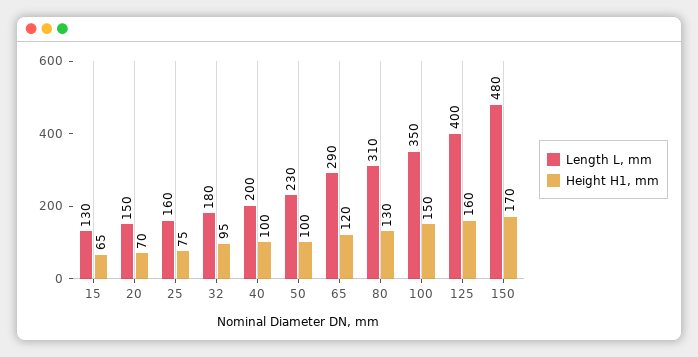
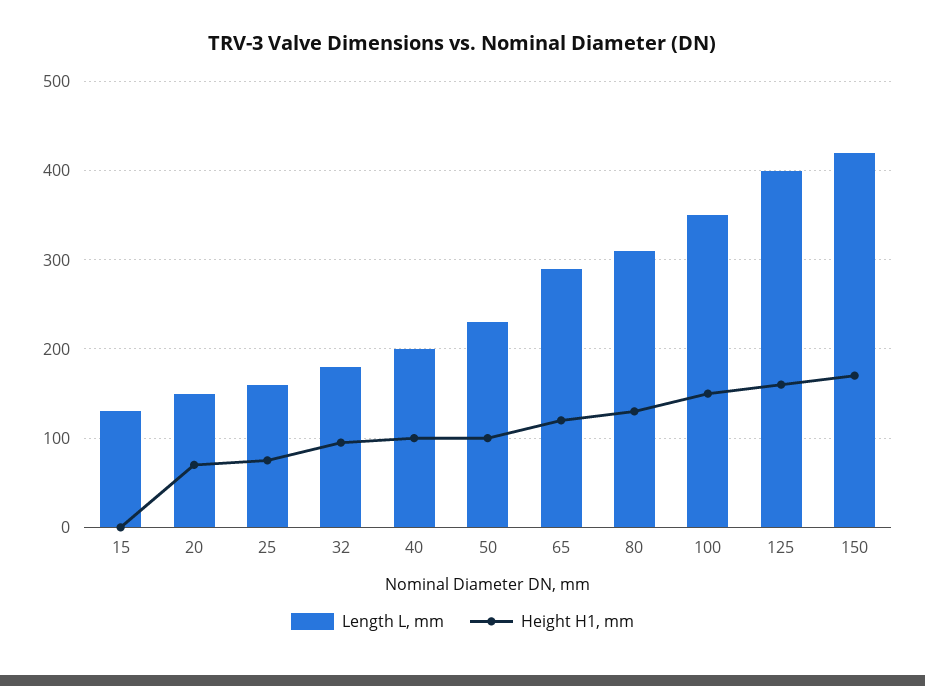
  {
    "Length L, mm": {
      "15": 130,
      "20": 150,
      "25": 160,
      "32": 180,
      "40": 200,
      "50": 230,
      "65": 290,
      "80": 310,
      "100": 350,
      "125": 400,
-     "150": 480
+     "150": 420
    },
    "Height H1, mm": {
-     "15": 65,
+     "15": 0,
      "20": 70,
      "25": 75,
      "32": 95,
      "40": 100,
      "50": 100,
      "65": 120,
      "80": 130,
      "100": 150,
      "125": 160,
      "150": 170
    }
  }

